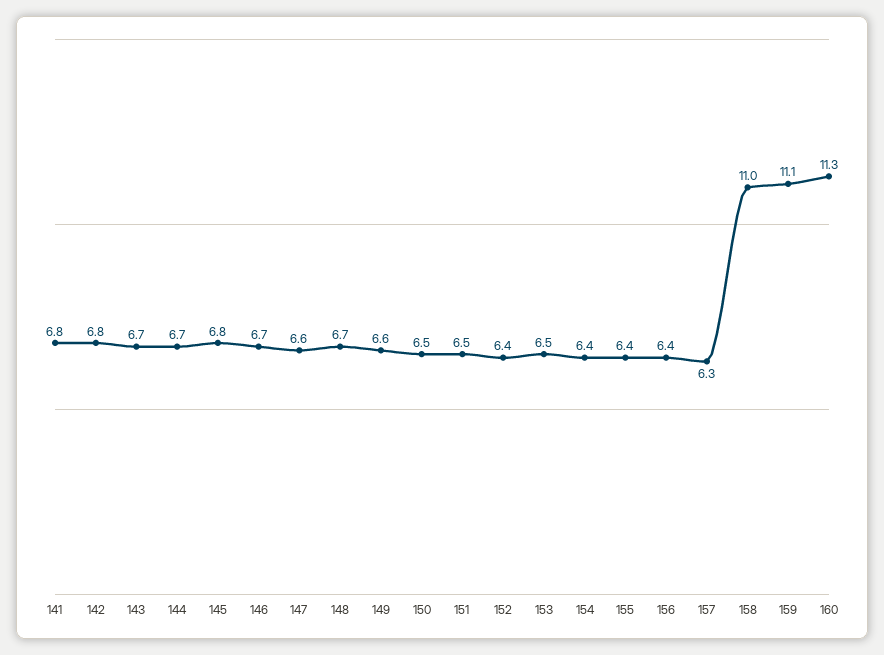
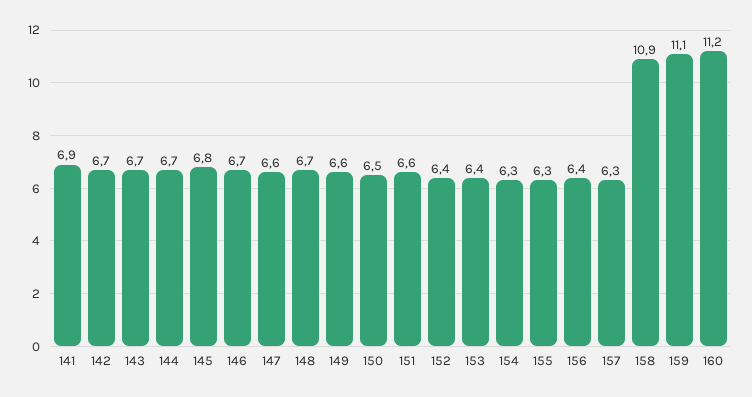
  {
-   "141": 6.8,
+   "141": 6.9,
-   "142": 6.8,
+   "142": 6.7,
    "143": 6.7,
    "144": 6.7,
    "145": 6.8,
    "146": 6.7,
    "147": 6.6,
    "148": 6.7,
    "149": 6.6,
    "150": 6.5,
-   "151": 6.5,
+   "151": 6.6,
    "152": 6.4,
-   "153": 6.5,
+   "153": 6.4,
-   "154": 6.4,
+   "154": 6.3,
-   "155": 6.4,
+   "155": 6.3,
    "156": 6.4,
    "157": 6.3,
-   "158": 11,
+   "158": 10.9,
    "159": 11.1,
-   "160": 11.3
+   "160": 11.2
  }

